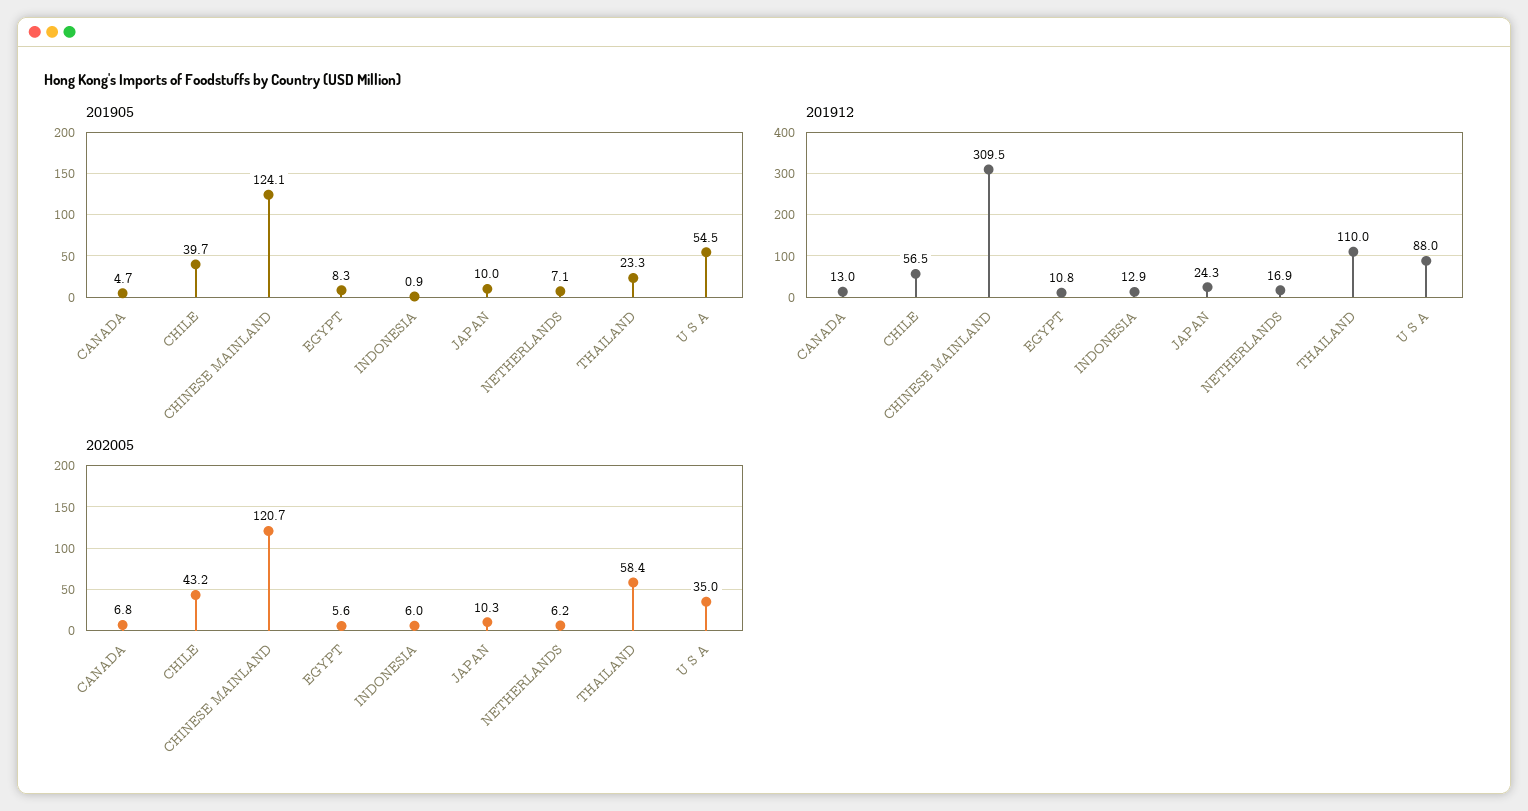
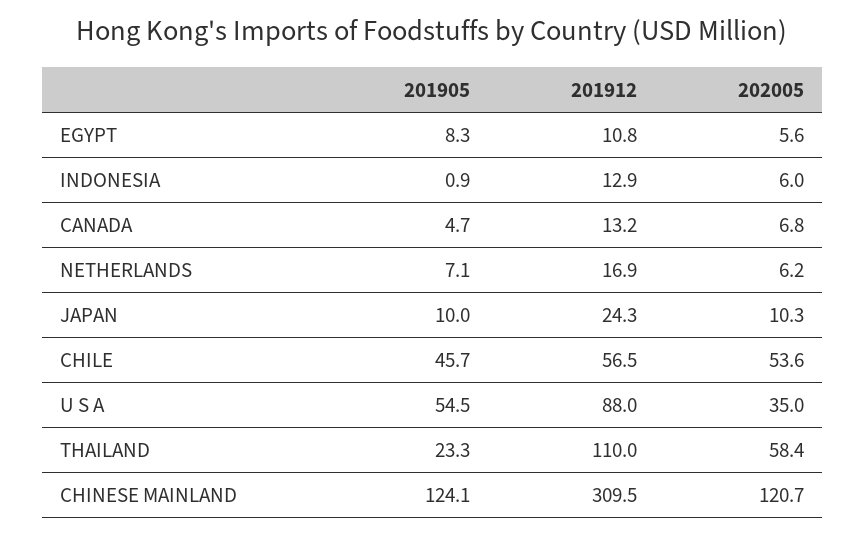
  {
    "201905": {
      "CANADA": 4.7,
-     "CHILE": 39.7,
+     "CHILE": 45.7,
      "CHINESE MAINLAND": 124.1,
      "EGYPT": 8.3,
      "INDONESIA": 0.9,
      "JAPAN": 10,
      "NETHERLANDS": 7.1,
      "THAILAND": 23.3,
      "U S A": 54.5
    },
    "201912": {
-     "CANADA": 13,
+     "CANADA": 13.2,
      "CHILE": 56.5,
      "CHINESE MAINLAND": 309.5,
      "EGYPT": 10.8,
      "INDONESIA": 12.9,
      "JAPAN": 24.3,
      "NETHERLANDS": 16.9,
      "THAILAND": 110,
      "U S A": 88
    },
    "202005": {
      "CANADA": 6.8,
-     "CHILE": 43.2,
+     "CHILE": 53.6,
      "CHINESE MAINLAND": 120.7,
      "EGYPT": 5.6,
      "INDONESIA": 6,
      "JAPAN": 10.3,
      "NETHERLANDS": 6.2,
      "THAILAND": 58.4,
      "U S A": 35
    }
  }

